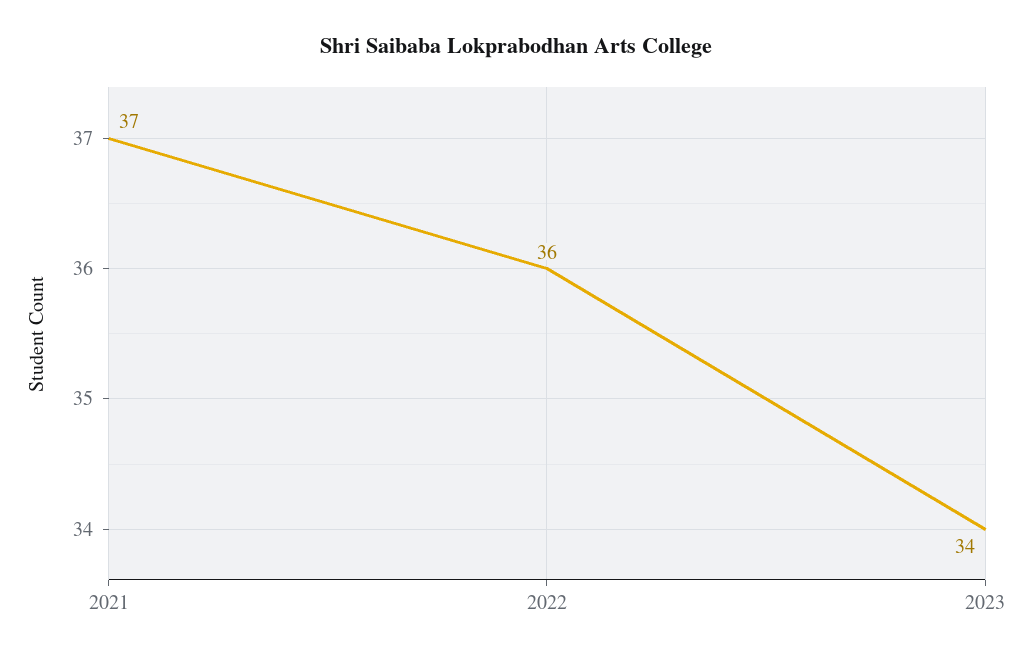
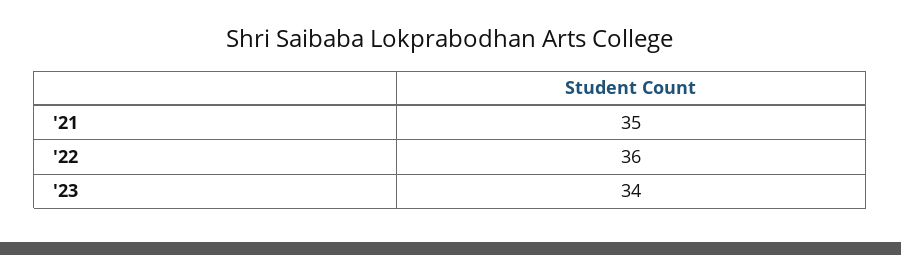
  {
-   "2021": 37,
+   "2021": 35,
    "2022": 36,
    "2023": 34
  }

